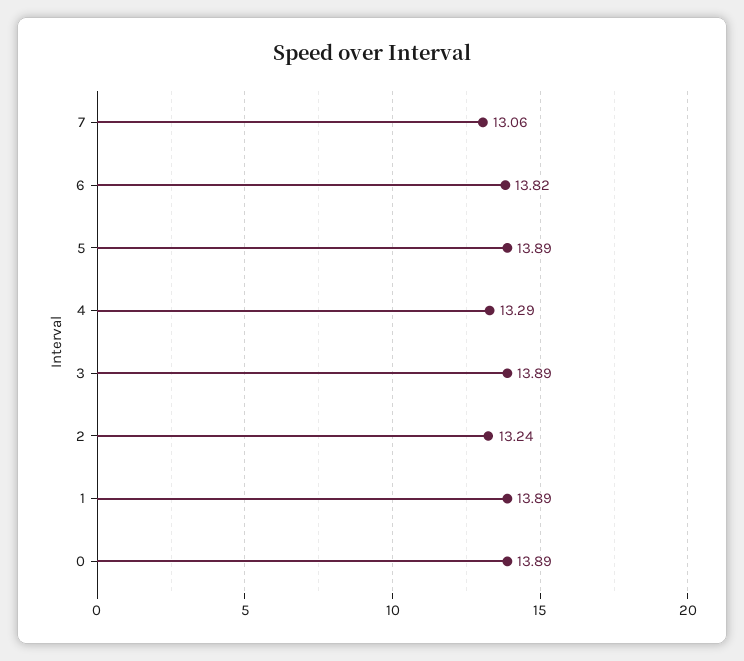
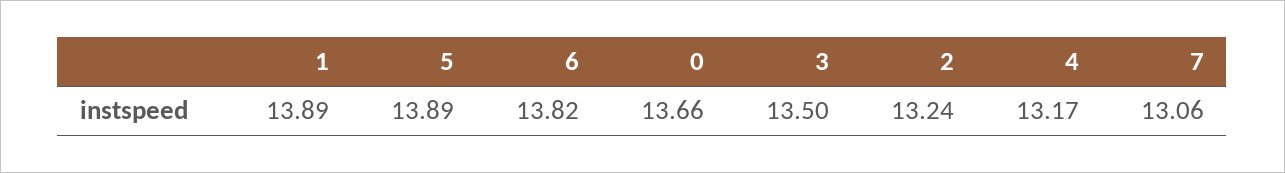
  {
    "7": 13.06,
    "6": 13.82,
    "5": 13.89,
-   "4": 13.29,
+   "4": 13.17,
-   "3": 13.89,
+   "3": 13.5,
    "2": 13.24,
    "1": 13.89,
-   "0": 13.89
+   "0": 13.66
  }

